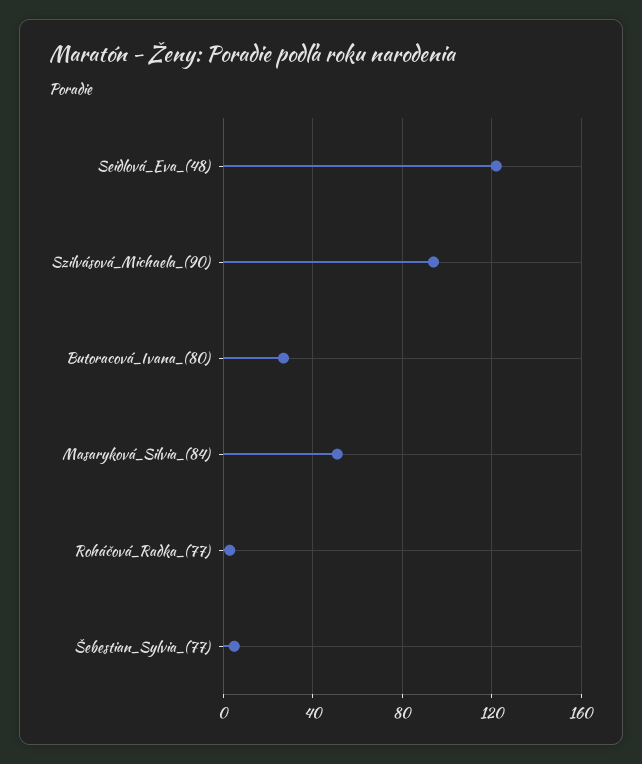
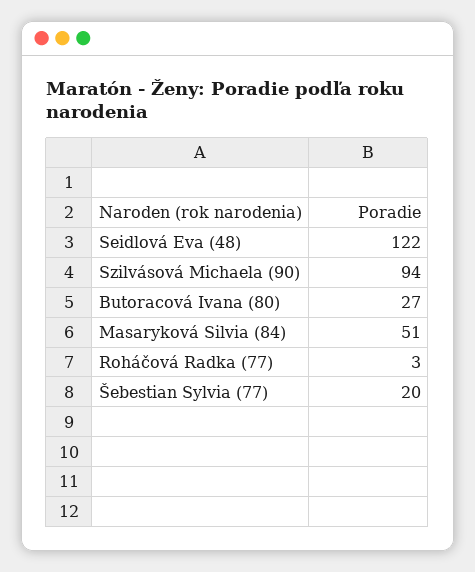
  {
    "Seidlová_Eva_(48)": 122,
    "Szilvásová_Michaela_(90)": 94,
    "Butoracová_Ivana_(80)": 27,
    "Masaryková_Silvia_(84)": 51,
    "Roháčová_Radka_(77)": 3,
-   "Šebestian_Sylvia_(77)": 5
+   "Šebestian_Sylvia_(77)": 20
  }

